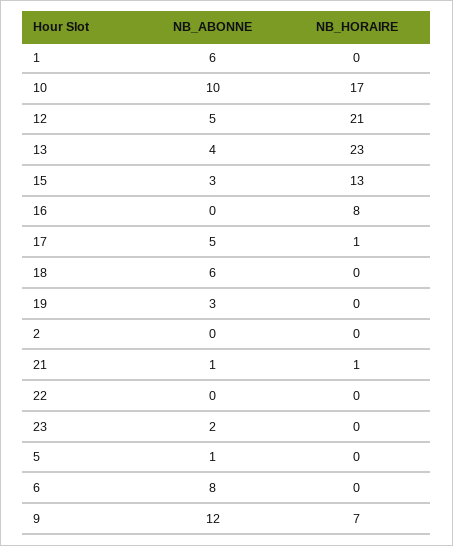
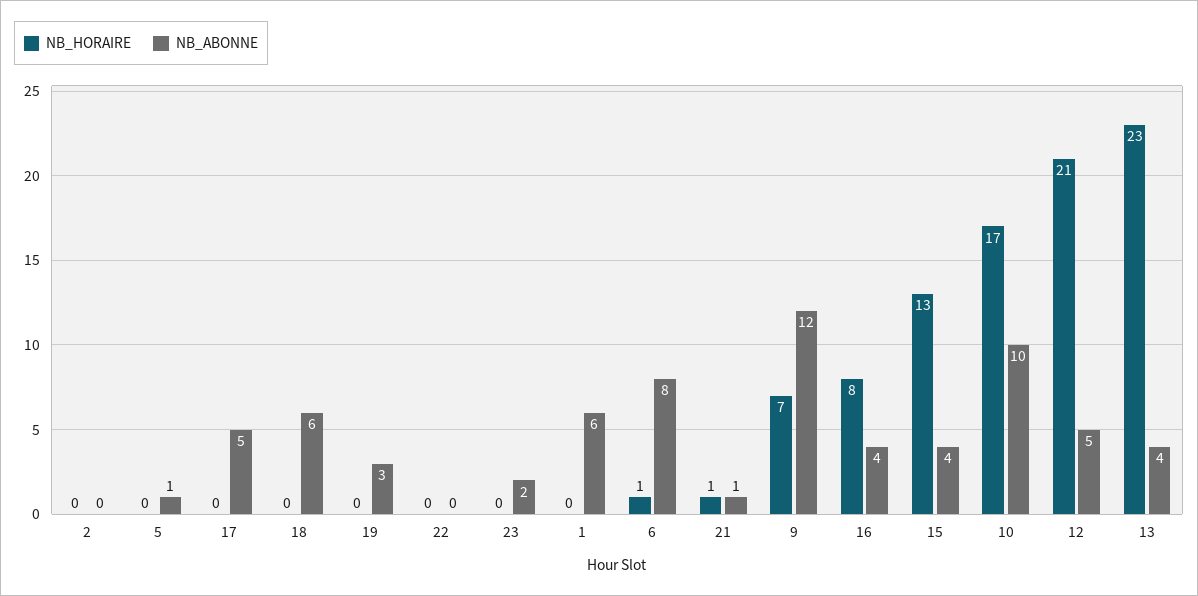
  {
    "NB_ABONNE": {
      "1": 6,
      "10": 10,
      "12": 5,
      "13": 4,
-     "15": 3,
+     "15": 4,
-     "16": 0,
+     "16": 4,
      "17": 5,
      "18": 6,
      "19": 3,
      "2": 0,
      "21": 1,
      "22": 0,
      "23": 2,
      "5": 1,
      "6": 8,
      "9": 12
    },
    "NB_HORAIRE": {
      "1": 0,
      "10": 17,
      "12": 21,
      "13": 23,
      "15": 13,
      "16": 8,
-     "17": 1,
+     "17": 0,
      "18": 0,
      "19": 0,
      "2": 0,
      "21": 1,
      "22": 0,
      "23": 0,
      "5": 0,
-     "6": 0,
+     "6": 1,
      "9": 7
    }
  }

